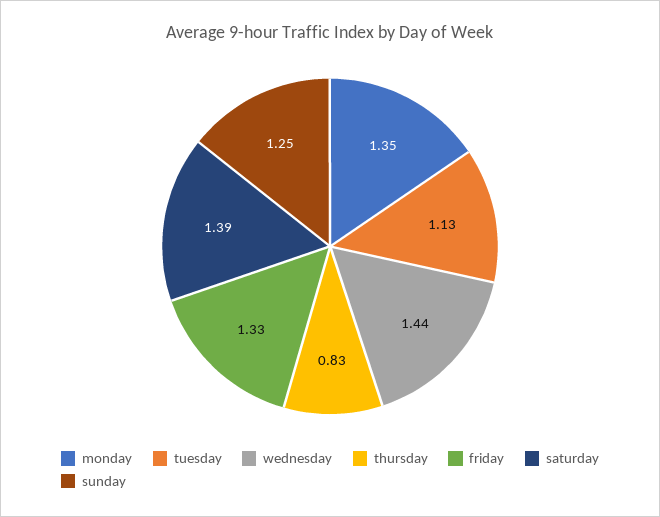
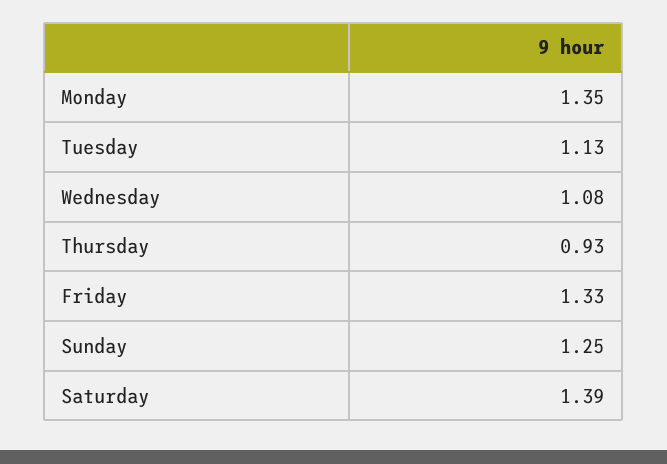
  {
    "monday": 1.35,
    "tuesday": 1.13,
-   "wednesday": 1.44,
+   "wednesday": 1.08,
-   "thursday": 0.83,
+   "thursday": 0.93,
    "friday": 1.33,
    "saturday": 1.39,
    "sunday": 1.25
  }

